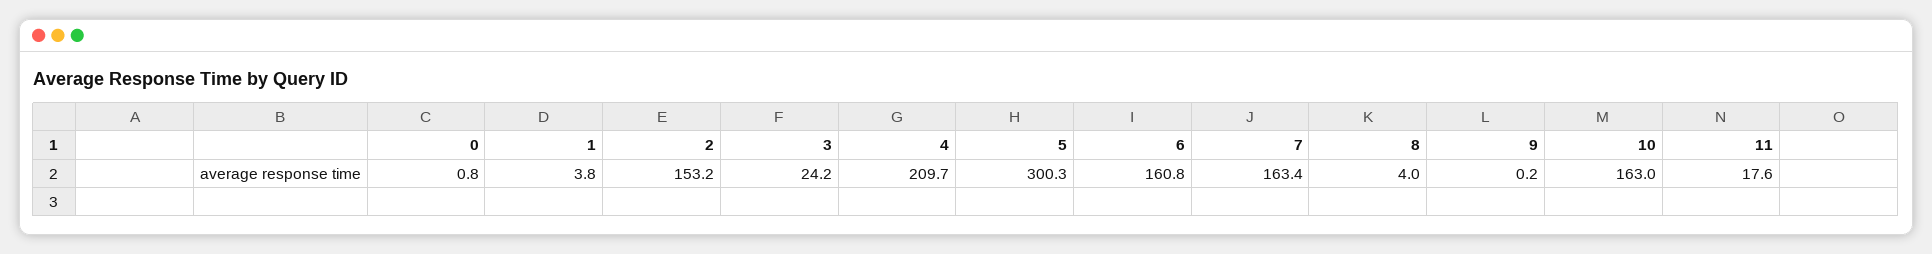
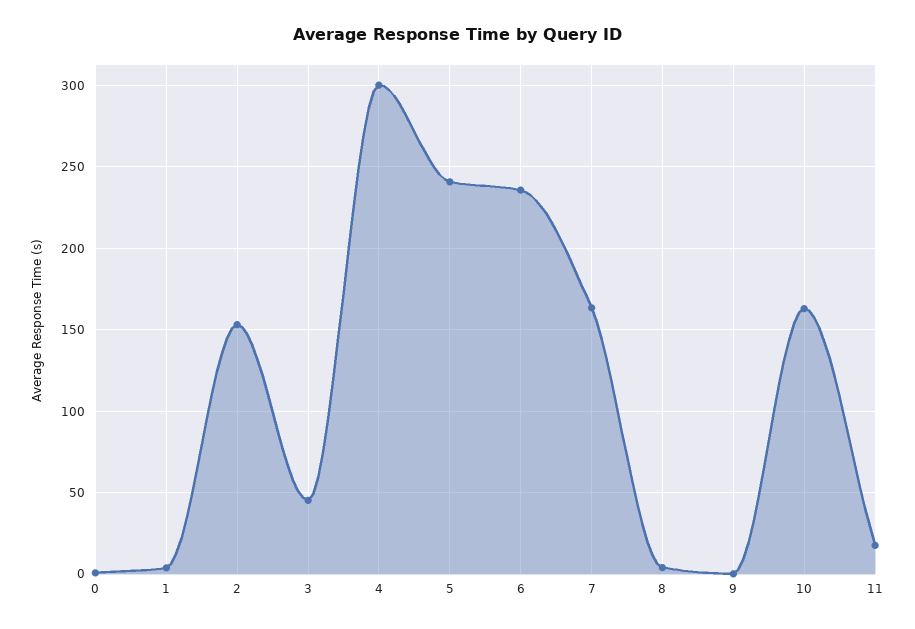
  {
    "0": 0.8,
    "1": 3.8,
    "2": 153.2,
-   "3": 24.2,
+   "3": 45,
-   "4": 209.7,
+   "4": 300,
-   "5": 300.3,
+   "5": 240,
-   "6": 160.8,
+   "6": 235,
    "7": 163.4,
    "8": 4,
    "9": 0.2,
    "10": 163,
    "11": 17.6
  }

